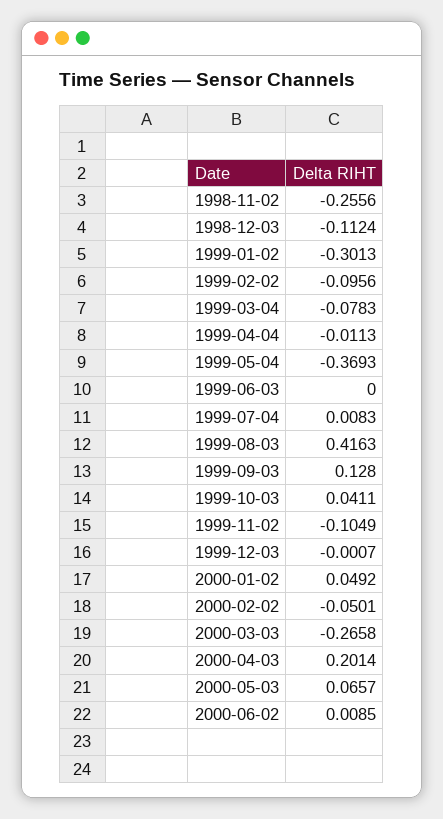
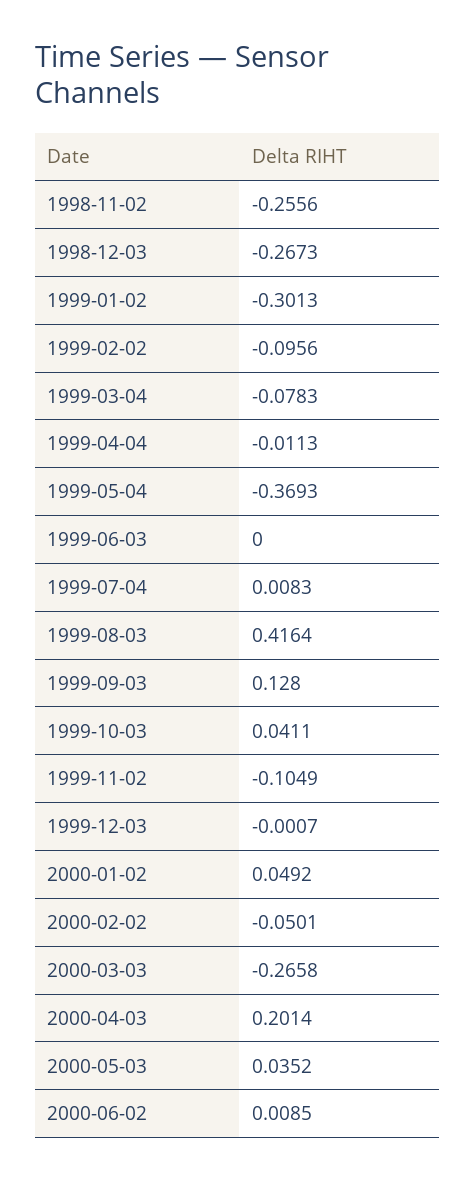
  {
    "1998-11-02": -0.2556,
-   "1998-12-03": -0.1124,
+   "1998-12-03": -0.2673,
    "1999-01-02": -0.3013,
    "1999-02-02": -0.0956,
    "1999-03-04": -0.0783,
    "1999-04-04": -0.0113,
    "1999-05-04": -0.3693,
    "1999-06-03": 0,
    "1999-07-04": 0.0083,
-   "1999-08-03": 0.4163,
+   "1999-08-03": 0.4164,
    "1999-09-03": 0.128,
    "1999-10-03": 0.0411,
    "1999-11-02": -0.1049,
    "1999-12-03": -0.0007,
    "2000-01-02": 0.0492,
    "2000-02-02": -0.0501,
    "2000-03-03": -0.2658,
    "2000-04-03": 0.2014,
-   "2000-05-03": 0.0657,
+   "2000-05-03": 0.0352,
    "2000-06-02": 0.0085
  }

